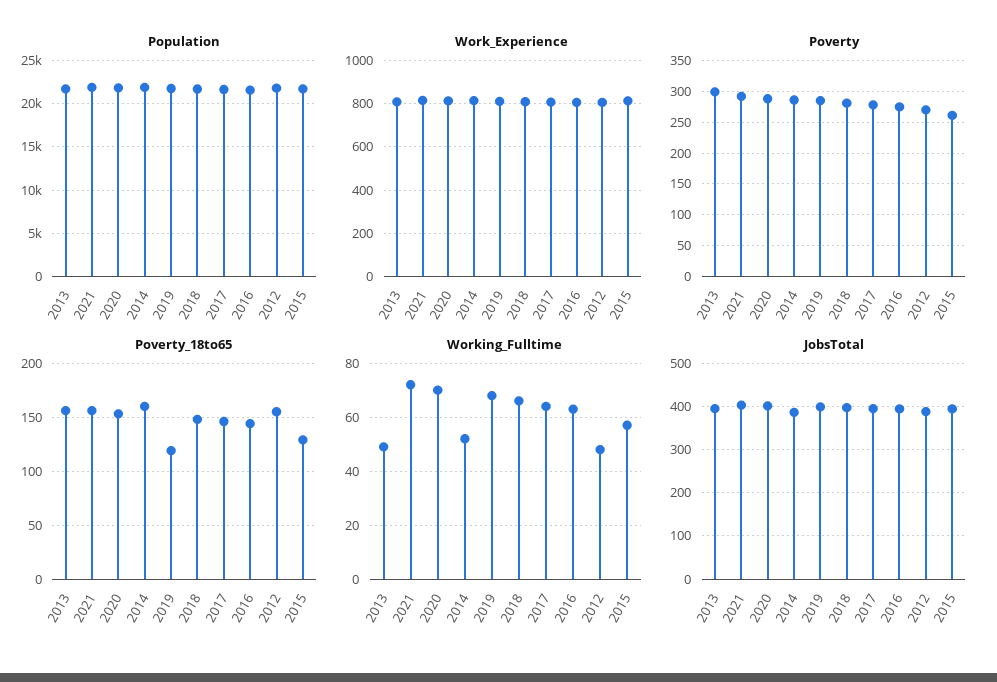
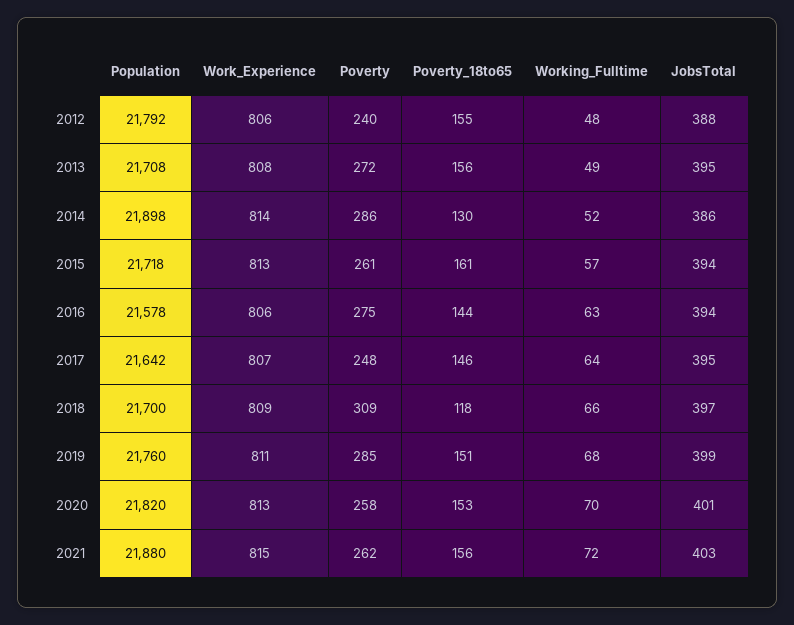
  {
    "Population": {
      "2013": 21708,
      "2021": 21880,
      "2020": 21820,
      "2014": 21898,
      "2019": 21760,
      "2018": 21700,
      "2017": 21642,
      "2016": 21578,
      "2012": 21792,
      "2015": 21718
    },
    "Work_Experience": {
      "2013": 808,
      "2021": 815,
      "2020": 813,
      "2014": 814,
      "2019": 811,
      "2018": 809,
      "2017": 807,
      "2016": 806,
      "2012": 806,
      "2015": 813
    },
    "Poverty": {
-     "2013": 300,
+     "2013": 272,
-     "2021": 290,
+     "2021": 262,
-     "2020": 290,
+     "2020": 258,
      "2014": 286,
      "2019": 285,
-     "2018": 280,
+     "2018": 309,
-     "2017": 280,
+     "2017": 248,
      "2016": 275,
-     "2012": 270,
+     "2012": 240,
      "2015": 261
    },
    "Poverty_18to65": {
      "2013": 156,
      "2021": 156,
      "2020": 153,
-     "2014": 160,
+     "2014": 130,
-     "2019": 120,
+     "2019": 151,
-     "2018": 150,
+     "2018": 118,
      "2017": 146,
      "2016": 144,
      "2012": 155,
-     "2015": 130
+     "2015": 161
    },
    "Working_Fulltime": {
      "2013": 49,
      "2021": 72,
      "2020": 70,
      "2014": 52,
      "2019": 68,
      "2018": 66,
      "2017": 64,
      "2016": 63,
      "2012": 48,
      "2015": 57
    },
    "JobsTotal": {
      "2013": 395,
      "2021": 403,
      "2020": 401,
      "2014": 386,
      "2019": 399,
      "2018": 397,
      "2017": 395,
      "2016": 394,
      "2012": 388,
      "2015": 394
    }
  }

